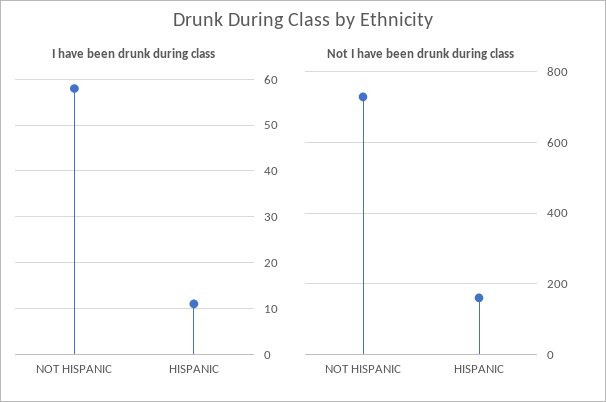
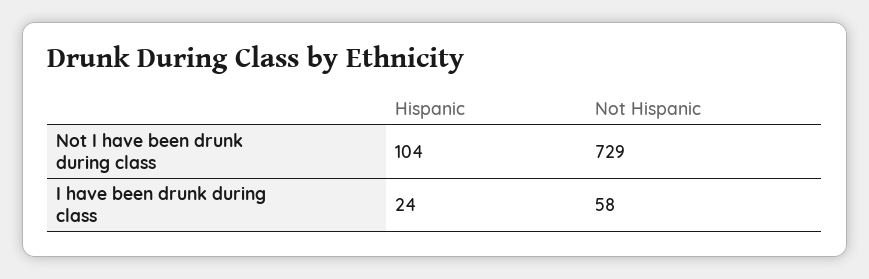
  {
    "I have been drunk during class": {
      "NOT HISPANIC": 58,
-     "HISPANIC": 10
+     "HISPANIC": 24
    },
    "Not I have been drunk during class": {
      "NOT HISPANIC": 729,
-     "HISPANIC": 160
+     "HISPANIC": 104
    }
  }

